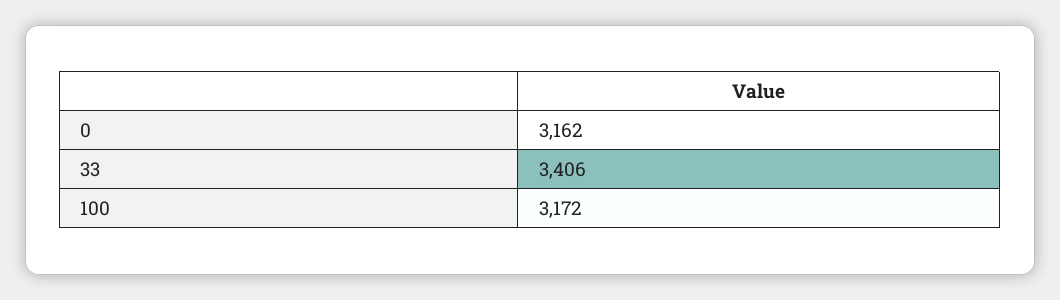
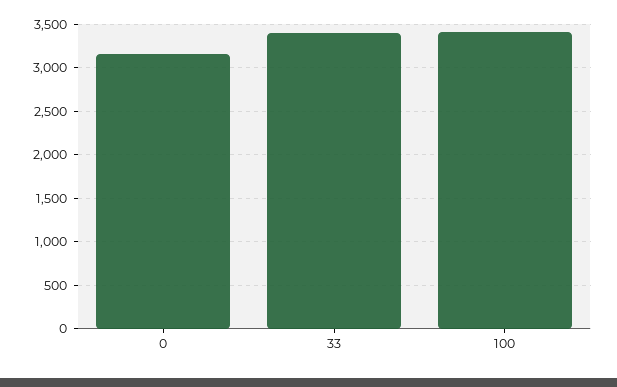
  {
    "0": 3162,
    "33": 3406,
-   "100": 3172
+   "100": 3400
  }

